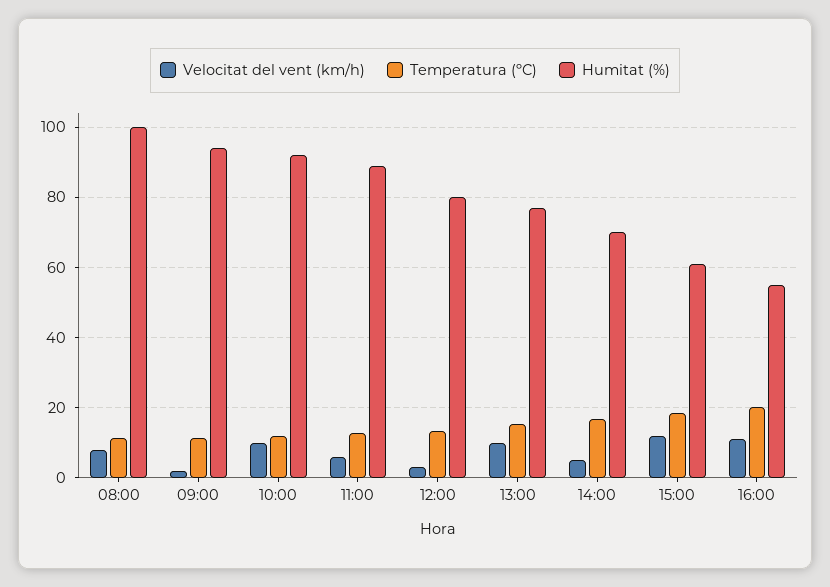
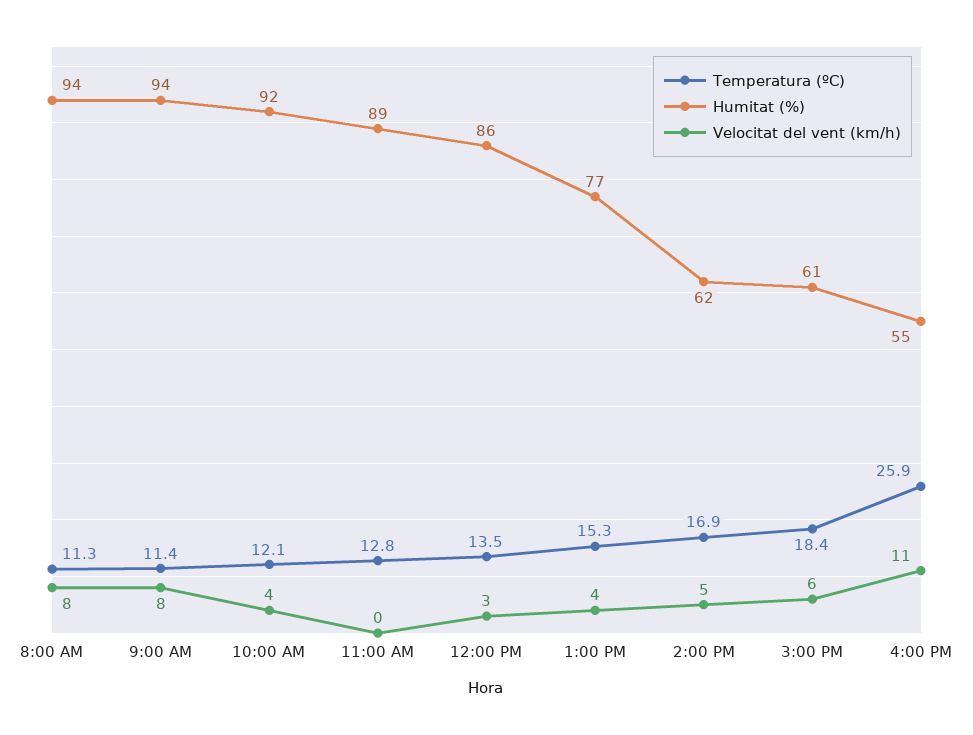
  {
    "Velocitat del vent (km/h)": {
      "08:00": 8,
-     "09:00": 2,
+     "09:00": 8,
-     "10:00": 10,
+     "10:00": 4,
-     "11:00": 6,
+     "11:00": 0,
      "12:00": 3,
-     "13:00": 10,
+     "13:00": 4,
      "14:00": 5,
-     "15:00": 12,
+     "15:00": 6,
      "16:00": 11
    },
    "Temperatura (ºC)": {
      "08:00": 11.3,
      "09:00": 11.4,
      "10:00": 12.1,
      "11:00": 12.8,
      "12:00": 13.5,
      "13:00": 15.3,
      "14:00": 16.9,
      "15:00": 18.4,
-     "16:00": 20
+     "16:00": 25.9
    },
    "Humitat (%)": {
-     "08:00": 100,
+     "08:00": 94,
      "09:00": 94,
      "10:00": 92,
      "11:00": 89,
-     "12:00": 80,
+     "12:00": 86,
      "13:00": 77,
-     "14:00": 70,
+     "14:00": 62,
      "15:00": 61,
      "16:00": 55
    }
  }

